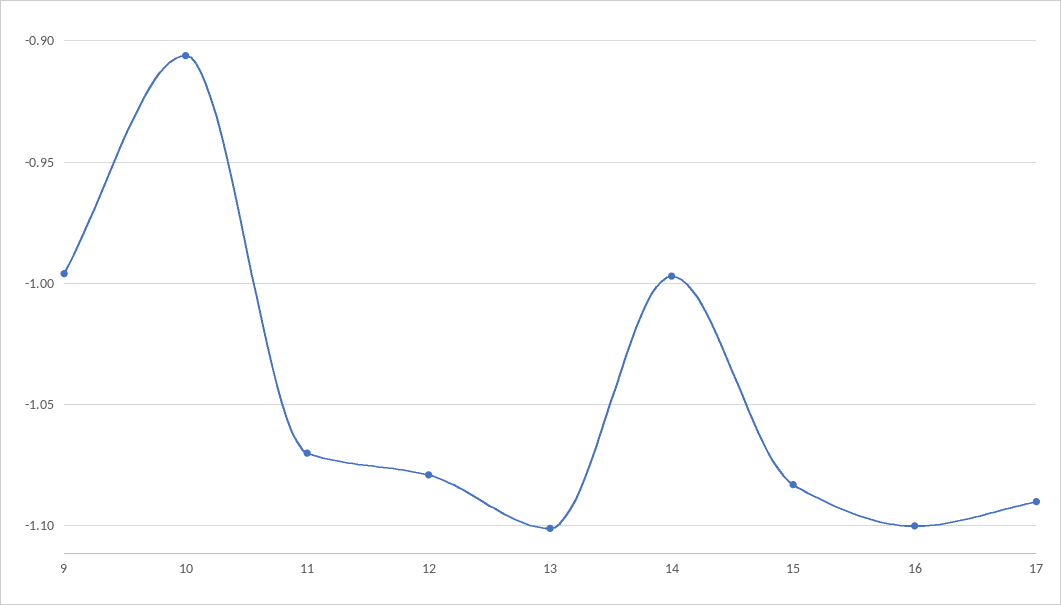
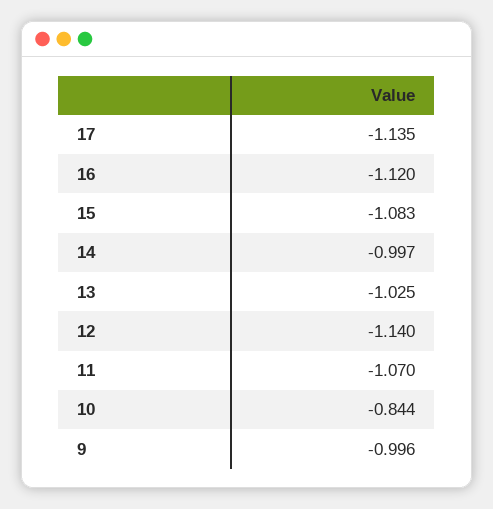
  {
    "9": -0.996,
-   "10": -0.905,
+   "10": -0.844,
    "11": -1.07,
-   "12": -1.08,
+   "12": -1.14,
-   "13": -1.1,
+   "13": -1.025,
    "14": -0.997,
    "15": -1.083,
-   "16": -1.1,
+   "16": -1.12,
-   "17": -1.09
+   "17": -1.135
  }

